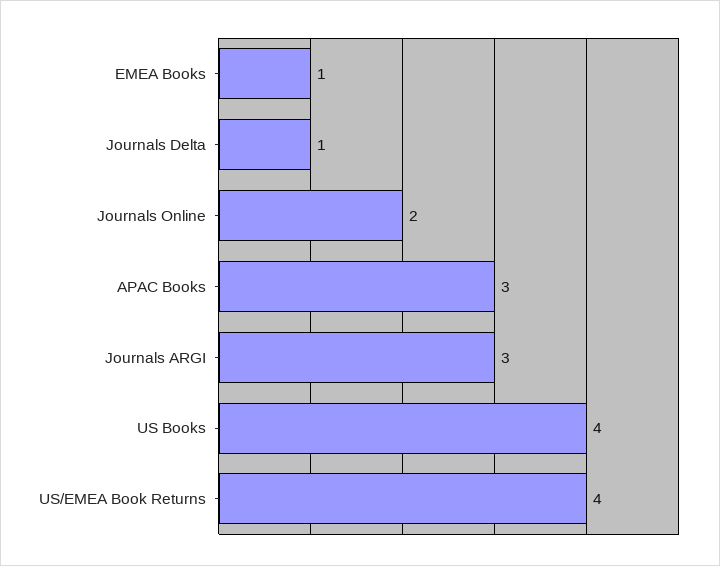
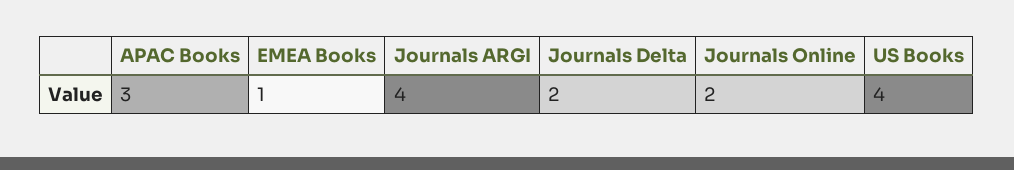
  {
    "EMEA Books": 1,
-   "Journals Delta": 1,
+   "Journals Delta": 2,
    "Journals Online": 2,
    "APAC Books": 3,
-   "Journals ARGI": 3,
+   "Journals ARGI": 4,
-   "US Books": 4,
+   "US Books": 4
-   "US/EMEA Book Returns": 4
  }

